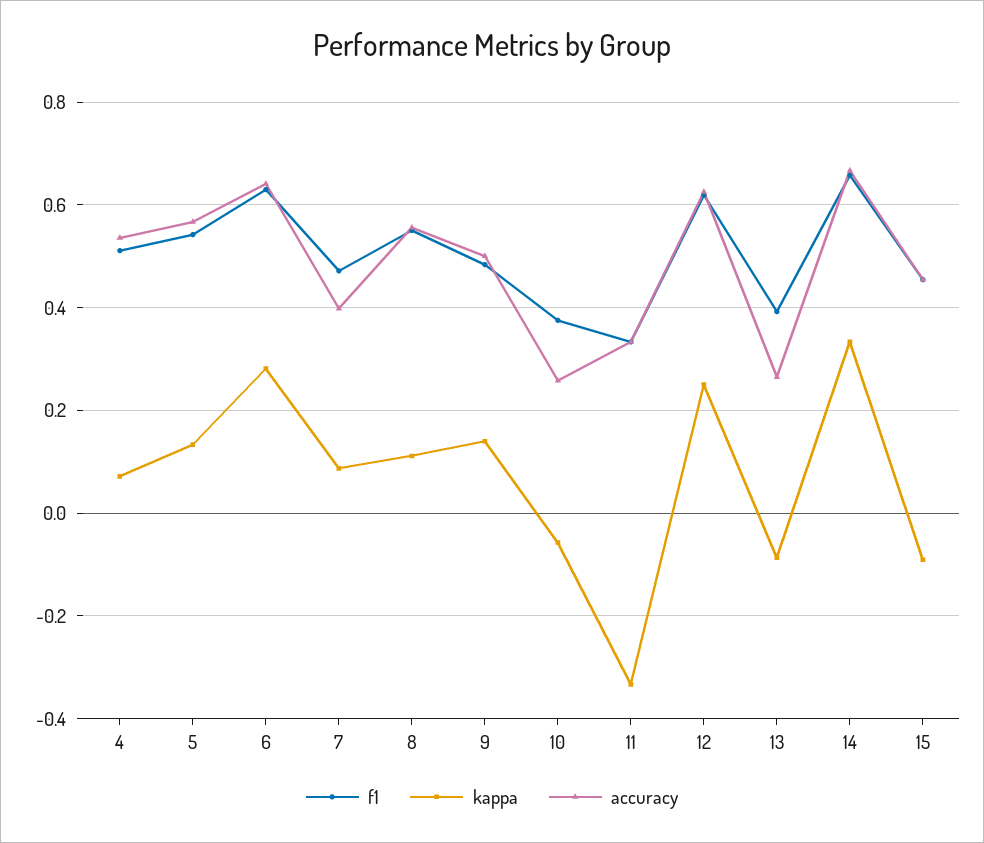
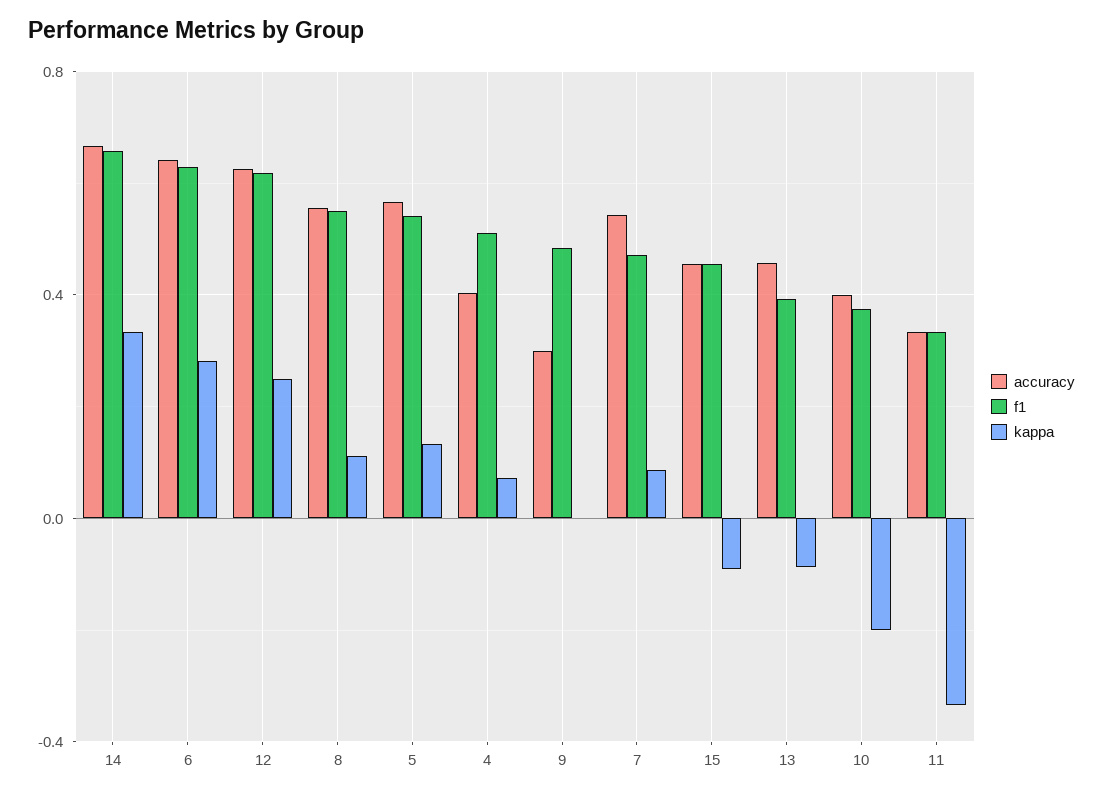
  {
    "f1": {
      "4": 0.52,
      "5": 0.54,
      "6": 0.62,
      "7": 0.48,
      "8": 0.56,
      "9": 0.48,
      "10": 0.38,
      "11": 0.34,
      "12": 0.62,
      "13": 0.4,
      "14": 0.66,
      "15": 0.46
    },
    "kappa": {
      "4": 0.08,
      "5": 0.14,
      "6": 0.28,
      "7": 0.08,
      "8": 0.12,
-     "9": 0.14,
+     "9": 0,
-     "10": -0.06,
+     "10": -0.2,
      "11": -0.34,
      "12": 0.26,
      "13": -0.08,
      "14": 0.34,
      "15": -0.1
    },
    "accuracy": {
-     "4": 0.54,
+     "4": 0.4,
      "5": 0.56,
      "6": 0.64,
-     "7": 0.4,
+     "7": 0.55,
      "8": 0.56,
-     "9": 0.5,
+     "9": 0.3,
-     "10": 0.26,
+     "10": 0.4,
      "11": 0.34,
      "12": 0.62,
-     "13": 0.26,
+     "13": 0.45,
      "14": 0.66,
      "15": 0.46
    }
  }

